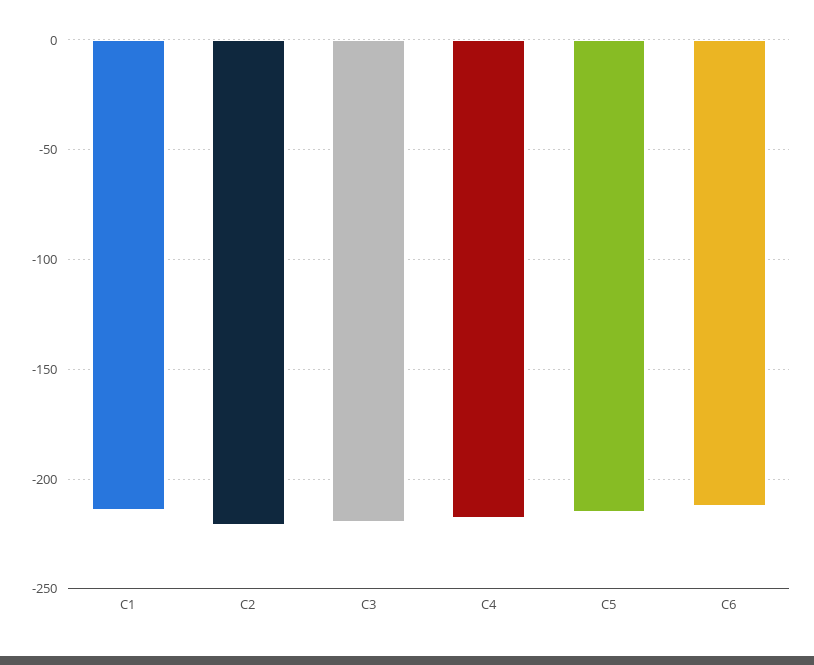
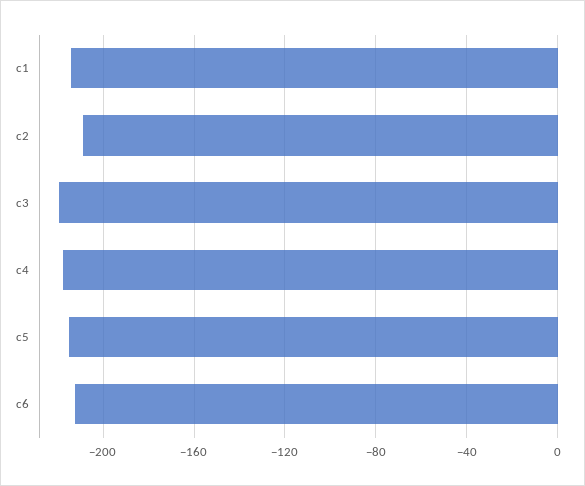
  {
    "C1": -215,
-   "C2": -220,
+   "C2": -210,
    "C3": -220,
    "C4": -220,
    "C5": -215,
    "C6": -215
  }

